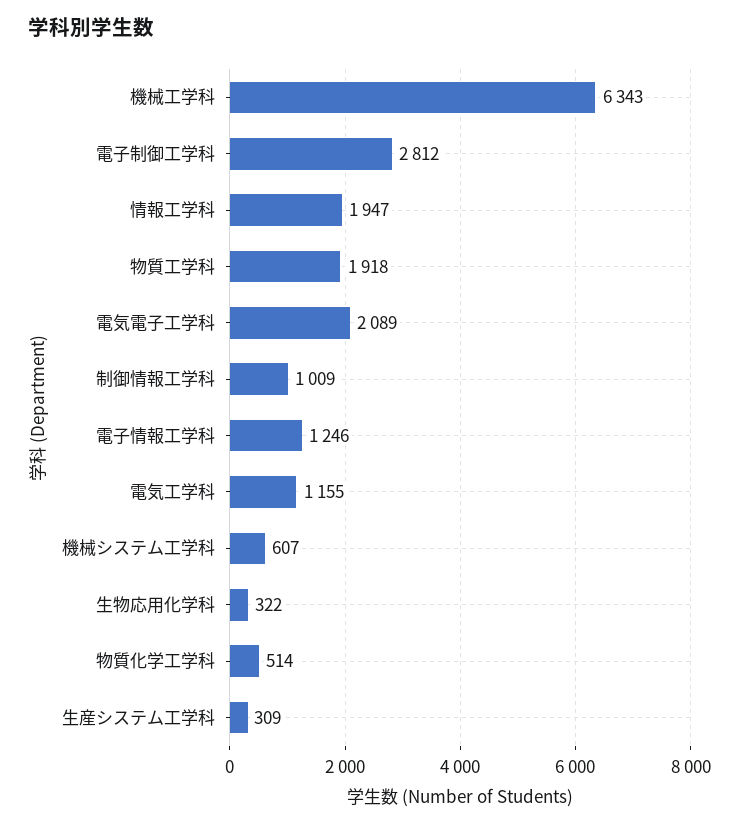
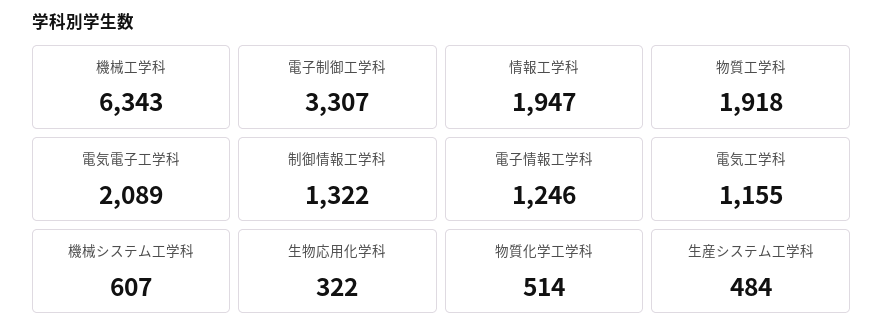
  {
    "機械工学科": 6343,
-   "電子制御工学科": 2812,
+   "電子制御工学科": 3307,
    "情報工学科": 1947,
    "物質工学科": 1918,
    "電気電子工学科": 2089,
-   "制御情報工学科": 1009,
+   "制御情報工学科": 1322,
    "電子情報工学科": 1246,
    "電気工学科": 1155,
    "機械システム工学科": 607,
    "生物応用化学科": 322,
    "物質化学工学科": 514,
-   "生産システム工学科": 309
+   "生産システム工学科": 484
  }

